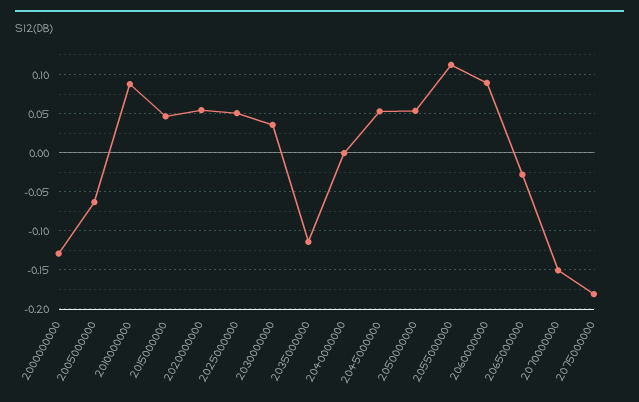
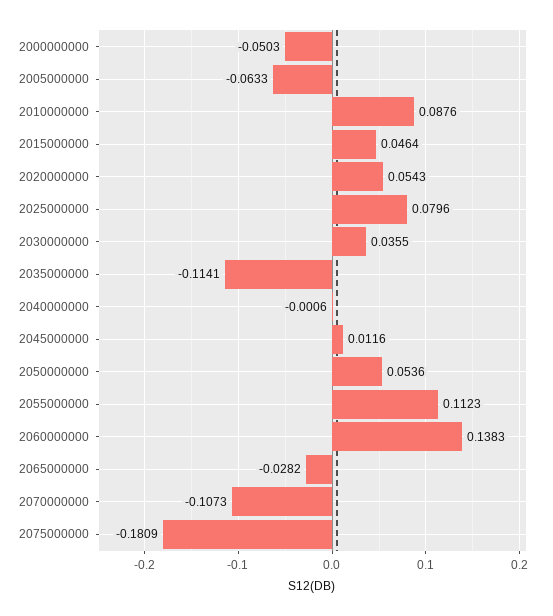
  {
-   "2000000000": -0.13,
+   "2000000000": -0.0503,
    "2005000000": -0.0633,
    "2010000000": 0.0876,
    "2015000000": 0.0464,
    "2020000000": 0.0543,
-   "2025000000": 0.05,
+   "2025000000": 0.0796,
    "2030000000": 0.0355,
    "2035000000": -0.1141,
    "2040000000": -0.0006,
-   "2045000000": 0.05,
+   "2045000000": 0.0116,
    "2050000000": 0.0536,
    "2055000000": 0.1123,
-   "2060000000": 0.09,
+   "2060000000": 0.1383,
    "2065000000": -0.0282,
-   "2070000000": -0.15,
+   "2070000000": -0.1073,
    "2075000000": -0.1809
  }

